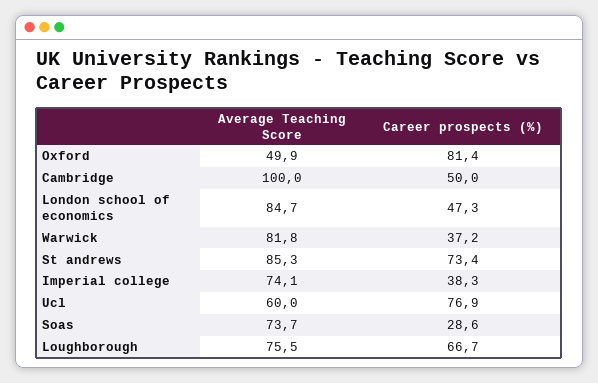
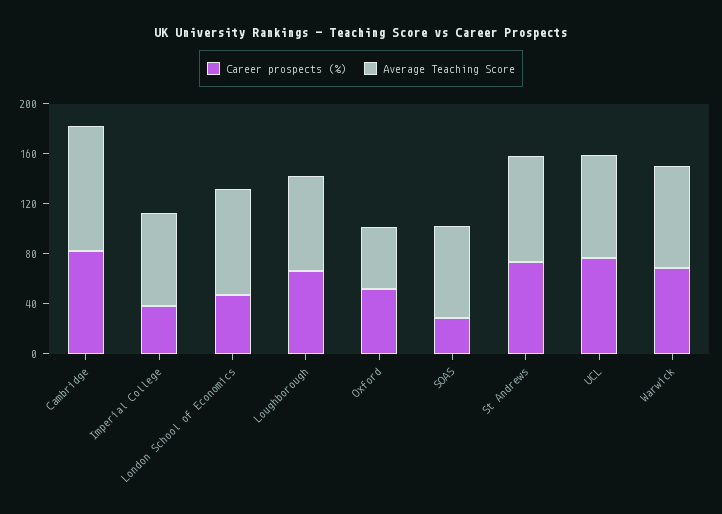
  {
    "Average Teaching Score": {
      "Oxford": 49.9,
      "Cambridge": 100,
      "London school of economics": 84.7,
      "Warwick": 81.8,
      "St andrews": 85.3,
      "Imperial college": 74.1,
-     "Ucl": 60,
+     "Ucl": 80,
      "Soas": 73.7,
      "Loughborough": 75.5
    },
    "Career prospects (%)": {
-     "Oxford": 81.4,
+     "Oxford": 50,
-     "Cambridge": 50,
+     "Cambridge": 80,
      "London school of economics": 47.3,
-     "Warwick": 37.2,
+     "Warwick": 70,
      "St andrews": 73.4,
      "Imperial college": 38.3,
      "Ucl": 76.9,
      "Soas": 28.6,
      "Loughborough": 66.7
    }
  }

